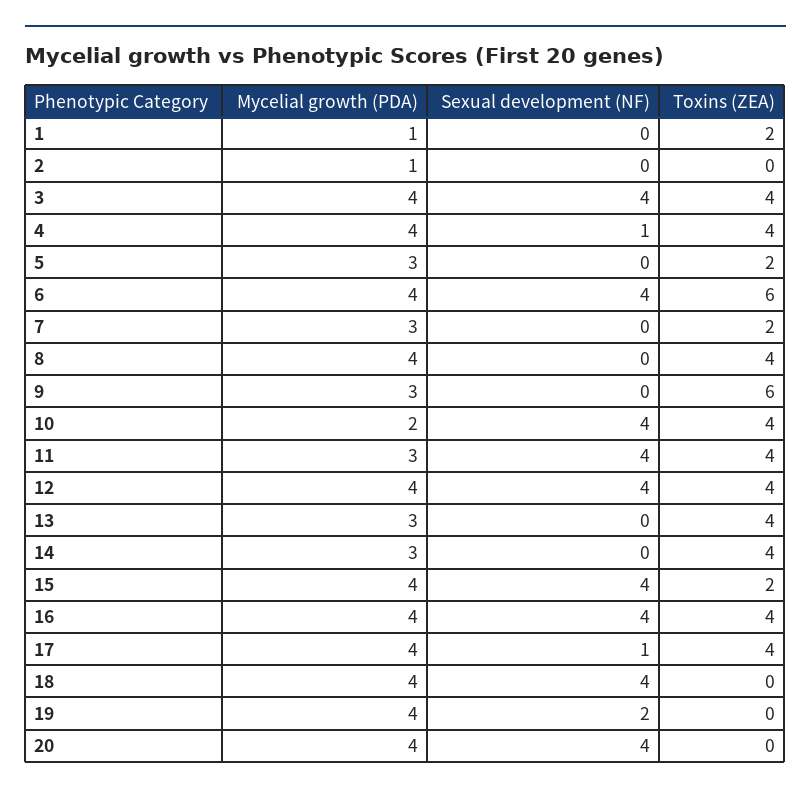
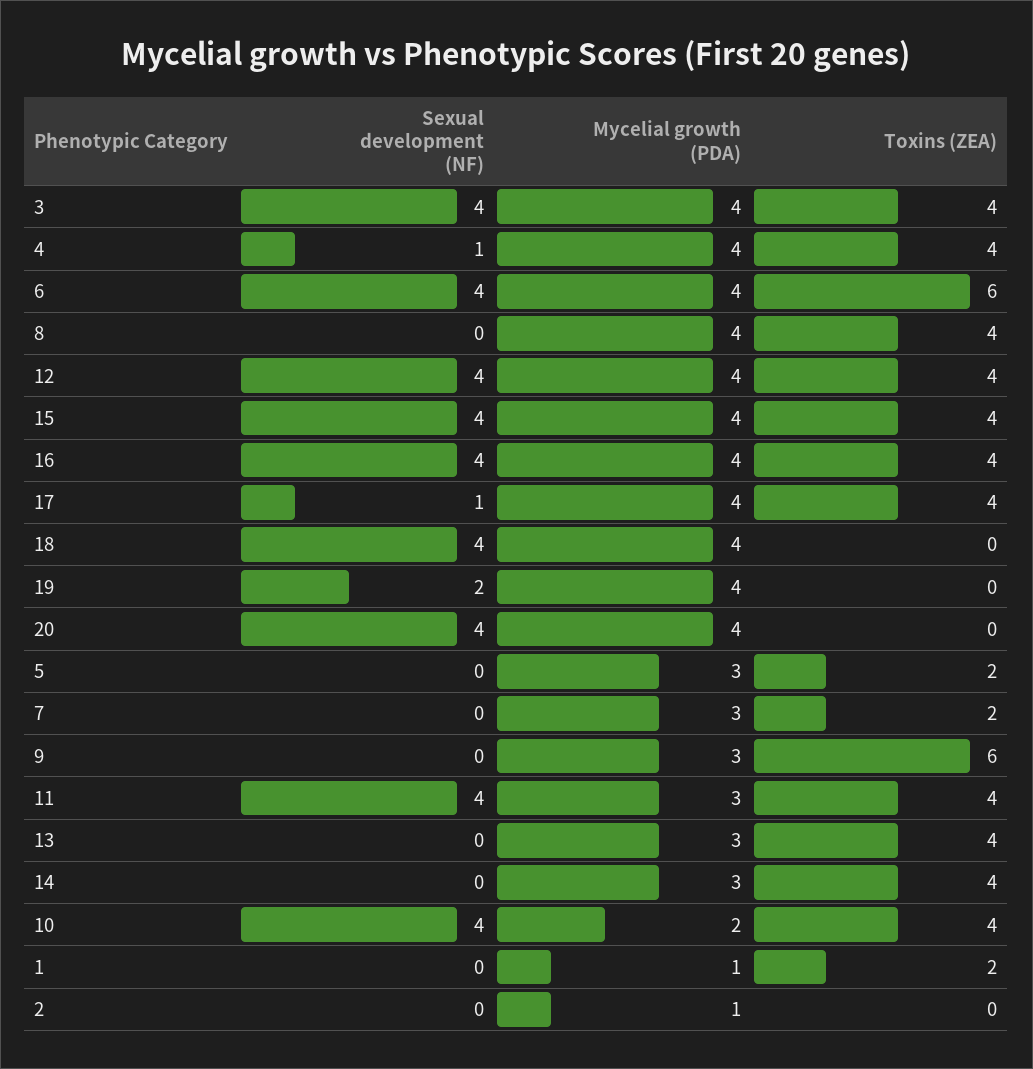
  {
    "Mycelial growth (PDA)": {
      "1": 1,
      "2": 1,
      "3": 4,
      "4": 4,
      "5": 3,
      "6": 4,
      "7": 3,
      "8": 4,
      "9": 3,
      "10": 2,
      "11": 3,
      "12": 4,
      "13": 3,
      "14": 3,
      "15": 4,
      "16": 4,
      "17": 4,
      "18": 4,
      "19": 4,
      "20": 4
    },
    "Sexual development (NF)": {
      "1": 0,
      "2": 0,
      "3": 4,
      "4": 1,
      "5": 0,
      "6": 4,
      "7": 0,
      "8": 0,
      "9": 0,
      "10": 4,
      "11": 4,
      "12": 4,
      "13": 0,
      "14": 0,
      "15": 4,
      "16": 4,
      "17": 1,
      "18": 4,
      "19": 2,
      "20": 4
    },
    "Toxins (ZEA)": {
      "1": 2,
      "2": 0,
      "3": 4,
      "4": 4,
      "5": 2,
      "6": 6,
      "7": 2,
      "8": 4,
      "9": 6,
      "10": 4,
      "11": 4,
      "12": 4,
      "13": 4,
      "14": 4,
-     "15": 2,
+     "15": 4,
      "16": 4,
      "17": 4,
      "18": 0,
      "19": 0,
      "20": 0
    }
  }

